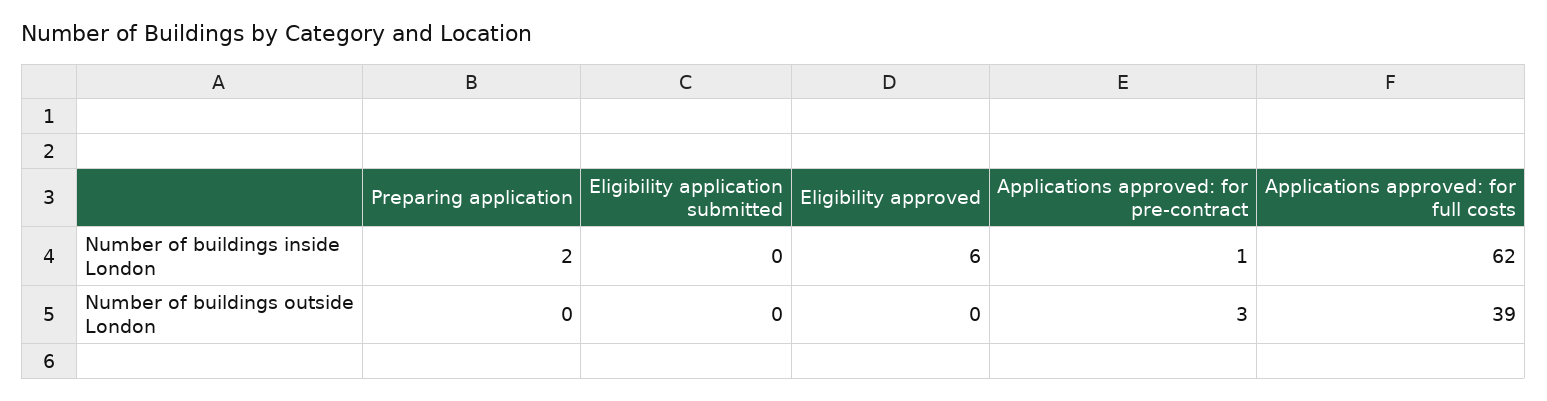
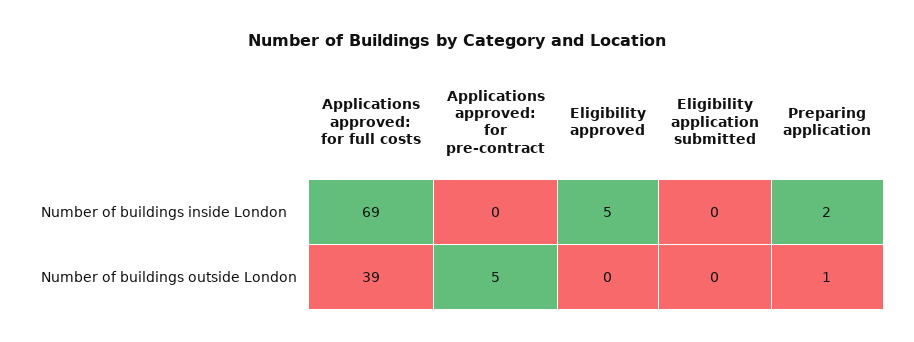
  {
    "Preparing application": {
      "Number of buildings inside London": 2,
-     "Number of buildings outside London": 0
+     "Number of buildings outside London": 1
    },
    "Eligibility application submitted": {
      "Number of buildings inside London": 0,
      "Number of buildings outside London": 0
    },
    "Eligibility approved": {
-     "Number of buildings inside London": 6,
+     "Number of buildings inside London": 5,
      "Number of buildings outside London": 0
    },
    "Applications approved: for pre-contract": {
-     "Number of buildings inside London": 1,
+     "Number of buildings inside London": 0,
-     "Number of buildings outside London": 3
+     "Number of buildings outside London": 5
    },
    "Applications approved: for full costs": {
-     "Number of buildings inside London": 62,
+     "Number of buildings inside London": 69,
      "Number of buildings outside London": 39
    }
  }

